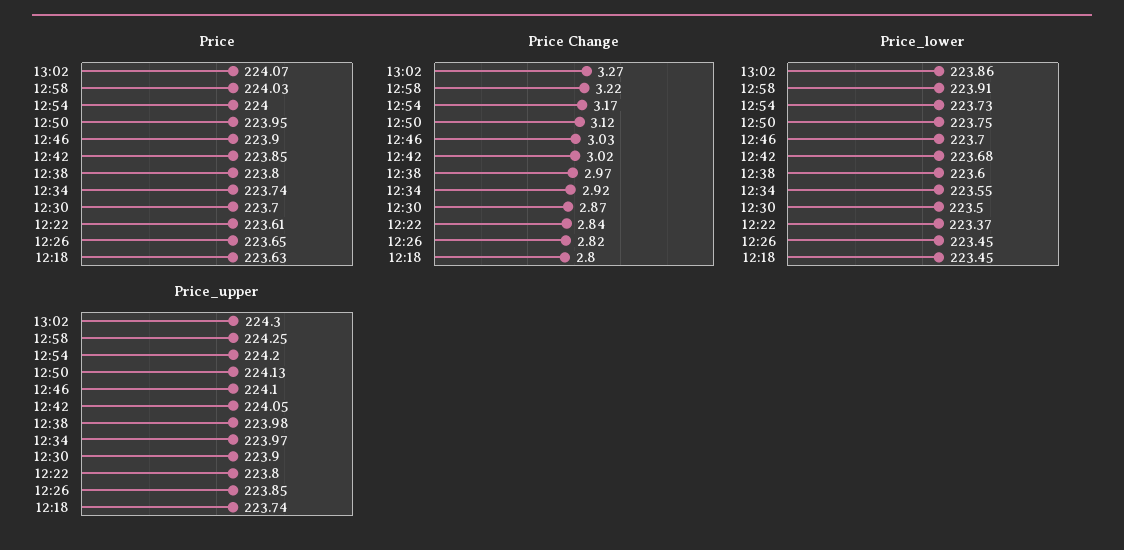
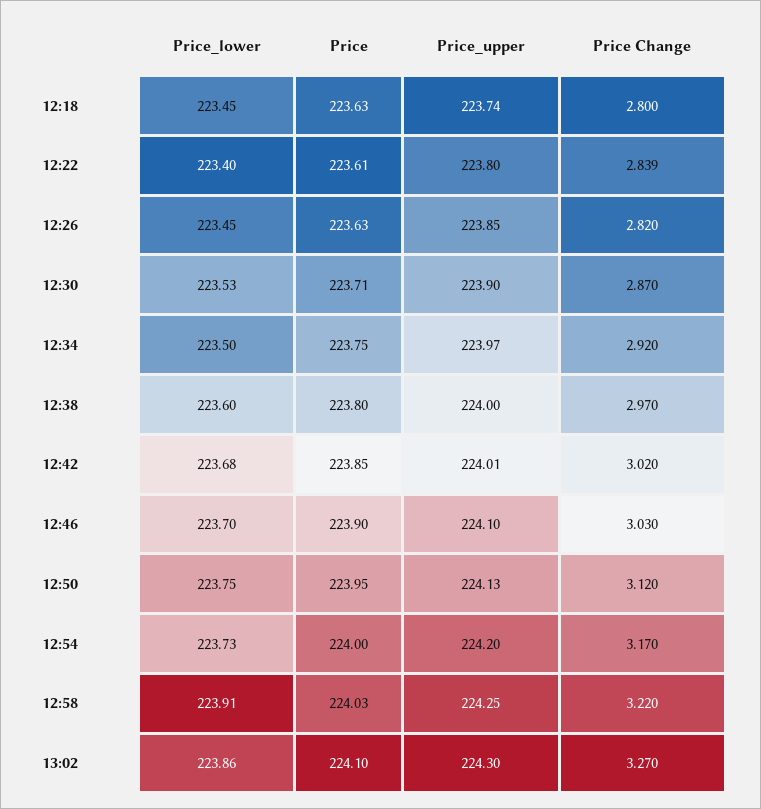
  {
    "Price": {
-     "13:02": 224.07,
+     "13:02": 224.1,
      "12:58": 224.03,
      "12:54": 224,
      "12:50": 223.95,
      "12:46": 223.9,
      "12:42": 223.85,
      "12:38": 223.8,
-     "12:34": 223.74,
+     "12:34": 223.75,
-     "12:30": 223.7,
+     "12:30": 223.71,
      "12:22": 223.61,
-     "12:26": 223.65,
+     "12:26": 223.63,
      "12:18": 223.63
    },
    "Price Change": {
      "13:02": 3.27,
      "12:58": 3.22,
      "12:54": 3.17,
      "12:50": 3.12,
      "12:46": 3.03,
      "12:42": 3.02,
      "12:38": 2.97,
      "12:34": 2.92,
      "12:30": 2.87,
      "12:22": 2.839,
      "12:26": 2.82,
      "12:18": 2.8
    },
    "Price_lower": {
      "13:02": 223.86,
      "12:58": 223.91,
      "12:54": 223.73,
      "12:50": 223.75,
      "12:46": 223.7,
      "12:42": 223.68,
      "12:38": 223.6,
-     "12:34": 223.55,
+     "12:34": 223.5,
-     "12:30": 223.5,
+     "12:30": 223.53,
-     "12:22": 223.37,
+     "12:22": 223.4,
      "12:26": 223.45,
      "12:18": 223.45
    },
    "Price_upper": {
      "13:02": 224.3,
      "12:58": 224.25,
      "12:54": 224.2,
      "12:50": 224.13,
      "12:46": 224.1,
-     "12:42": 224.05,
+     "12:42": 224.01,
-     "12:38": 223.98,
+     "12:38": 224,
      "12:34": 223.97,
      "12:30": 223.9,
      "12:22": 223.8,
      "12:26": 223.85,
      "12:18": 223.74
    }
  }

